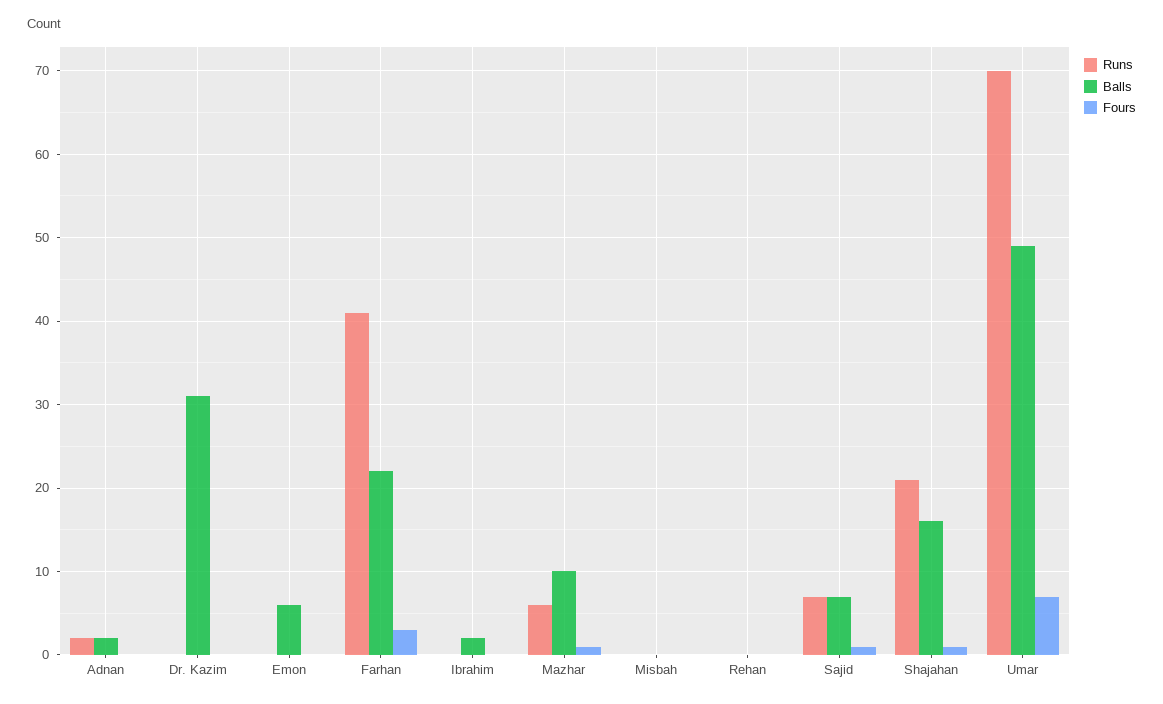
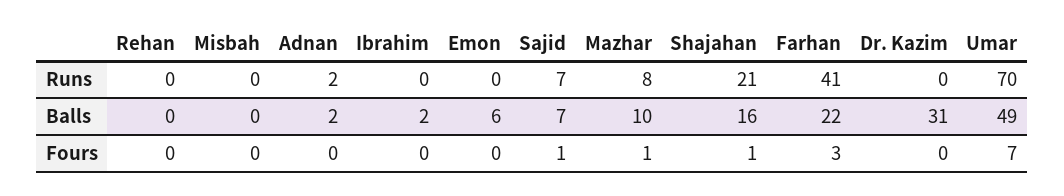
  {
    "Runs": {
      "Adnan": 2,
      "Dr. Kazim": 0,
      "Emon": 0,
      "Farhan": 41,
      "Ibrahim": 0,
-     "Mazhar": 6,
+     "Mazhar": 8,
      "Misbah": 0,
      "Rehan": 0,
      "Sajid": 7,
      "Shajahan": 21,
      "Umar": 70
    },
    "Balls": {
      "Adnan": 2,
      "Dr. Kazim": 31,
      "Emon": 6,
      "Farhan": 22,
      "Ibrahim": 2,
      "Mazhar": 10,
      "Misbah": 0,
      "Rehan": 0,
      "Sajid": 7,
      "Shajahan": 16,
      "Umar": 49
    },
    "Fours": {
      "Adnan": 0,
      "Dr. Kazim": 0,
      "Emon": 0,
      "Farhan": 3,
      "Ibrahim": 0,
      "Mazhar": 1,
      "Misbah": 0,
      "Rehan": 0,
      "Sajid": 1,
      "Shajahan": 1,
      "Umar": 7
    }
  }

